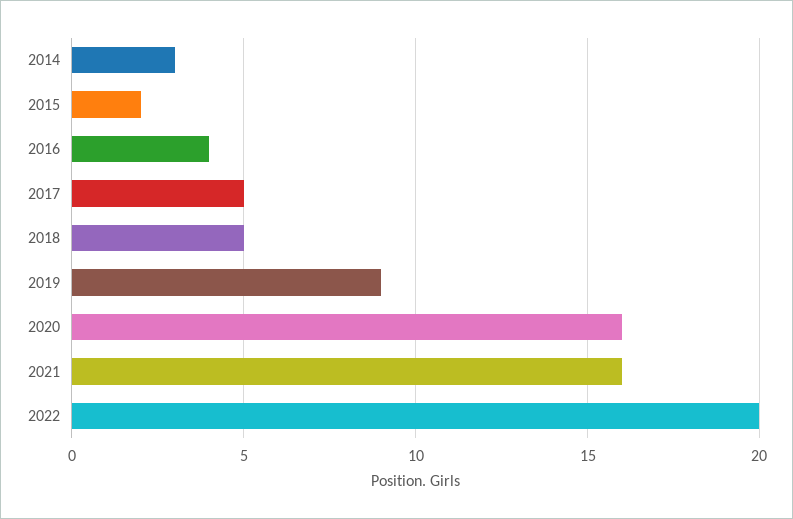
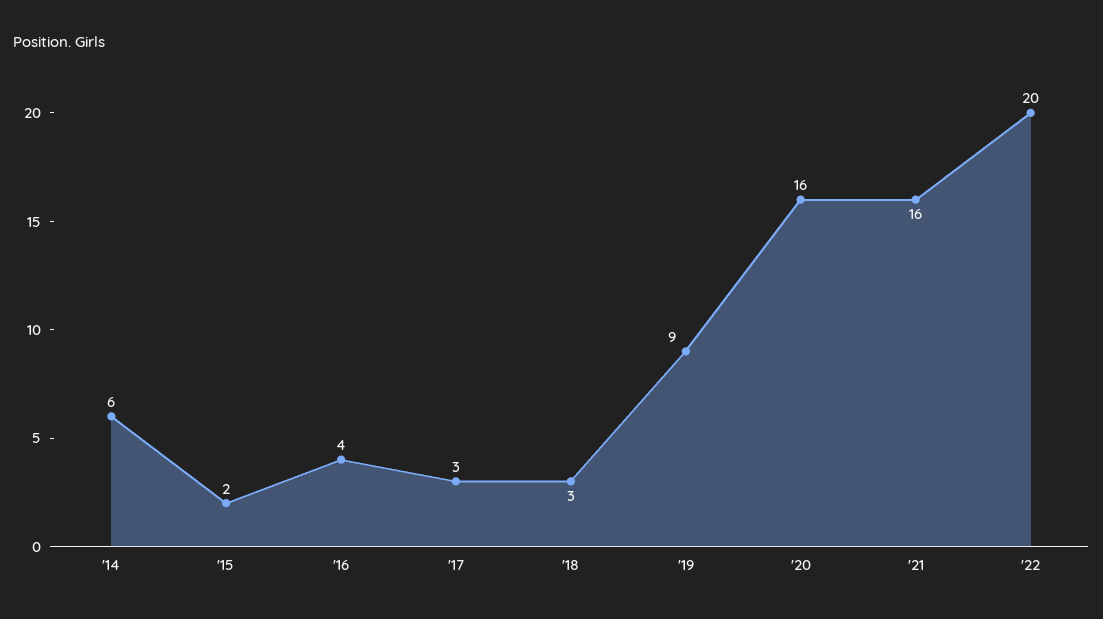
  {
-   "2014": 3,
+   "2014": 6,
    "2015": 2,
    "2016": 4,
-   "2017": 5,
+   "2017": 3,
-   "2018": 5,
+   "2018": 3,
    "2019": 9,
    "2020": 16,
    "2021": 16,
    "2022": 20
  }

